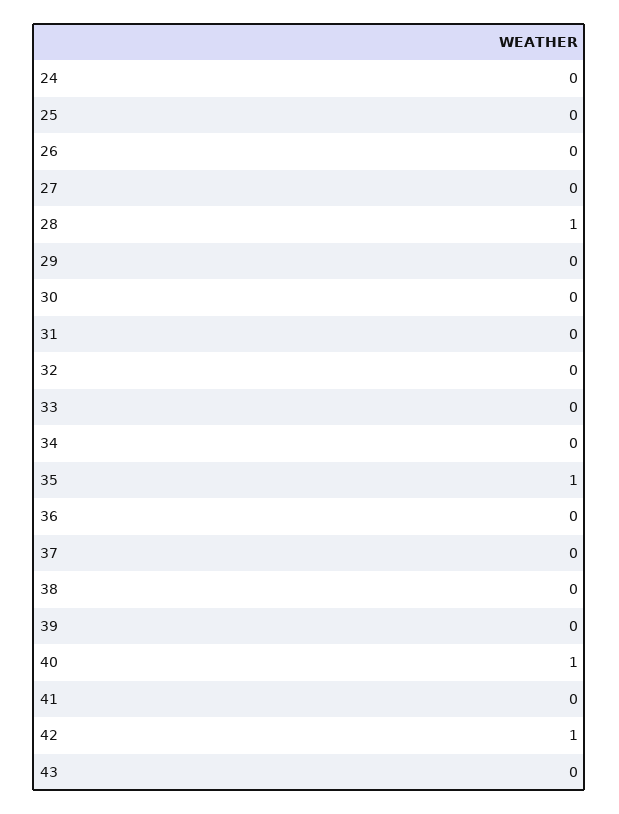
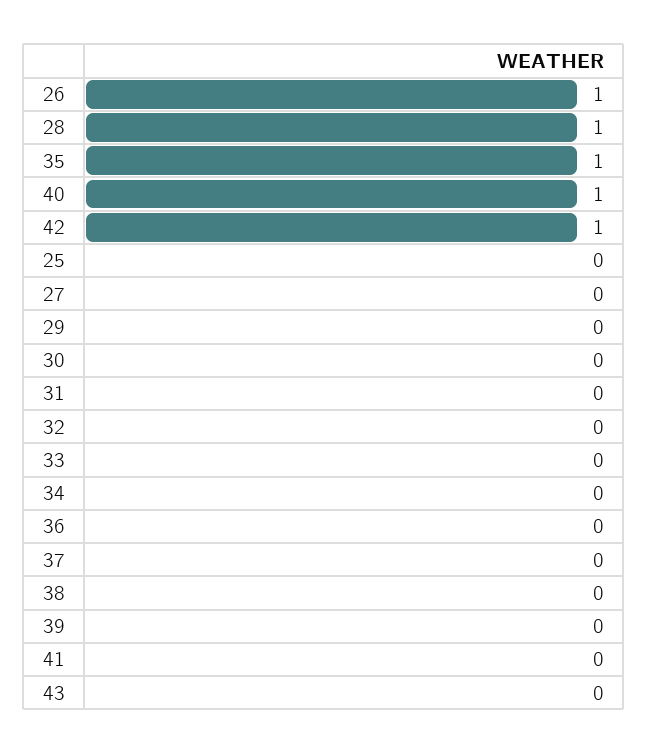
  {
-   "24": 0,
    "25": 0,
-   "26": 0,
+   "26": 1,
    "27": 0,
    "28": 1,
    "29": 0,
    "30": 0,
    "31": 0,
    "32": 0,
    "33": 0,
    "34": 0,
    "35": 1,
    "36": 0,
    "37": 0,
    "38": 0,
    "39": 0,
    "40": 1,
    "41": 0,
    "42": 1,
    "43": 0
  }

